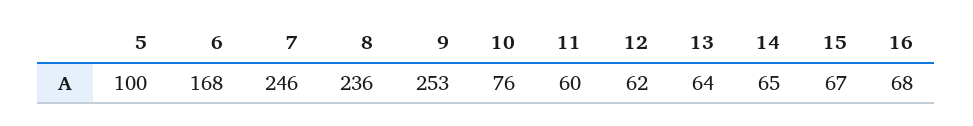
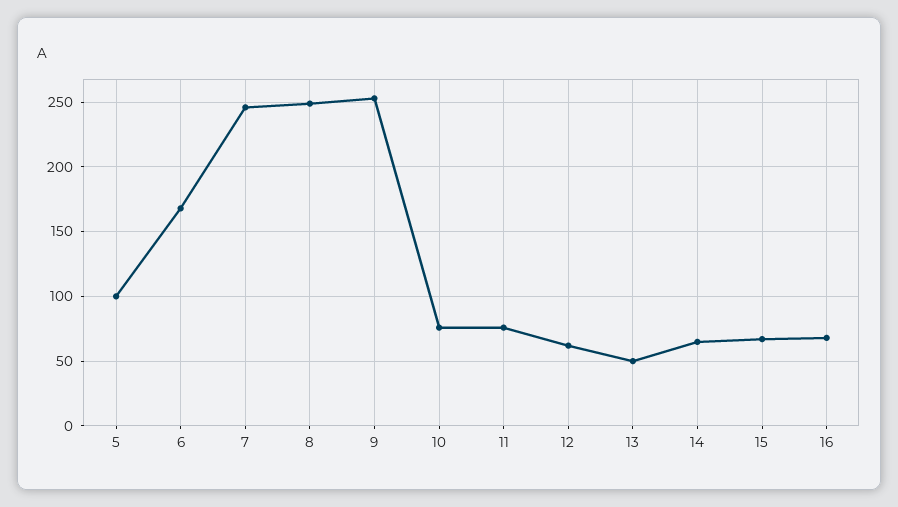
  {
    "5": 100,
    "6": 168,
    "7": 246,
-   "8": 236,
+   "8": 250,
    "9": 253,
    "10": 76,
-   "11": 60,
+   "11": 75,
    "12": 62,
-   "13": 64,
+   "13": 50,
    "14": 65,
    "15": 67,
    "16": 68
  }

